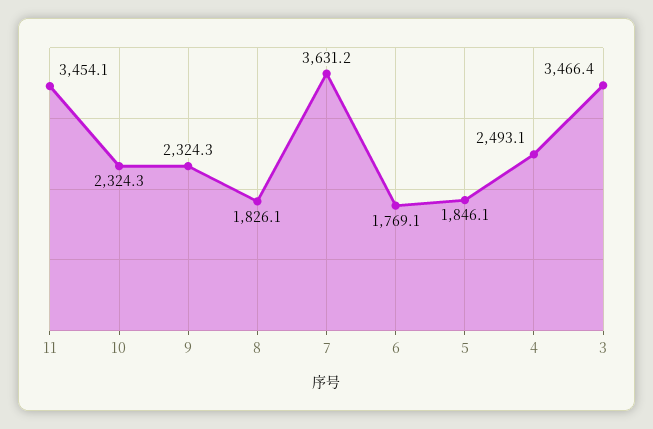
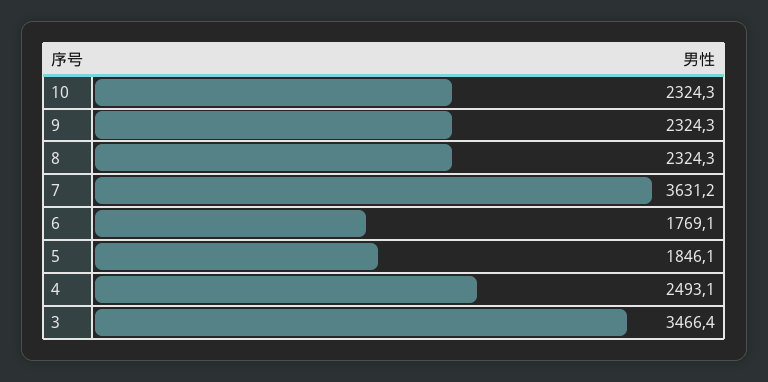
  {
-   "11": 3454.1,
    "10": 2324.3,
    "9": 2324.3,
-   "8": 1826.1,
+   "8": 2324.3,
    "7": 3631.2,
    "6": 1769.1,
    "5": 1846.1,
    "4": 2493.1,
    "3": 3466.4
  }

